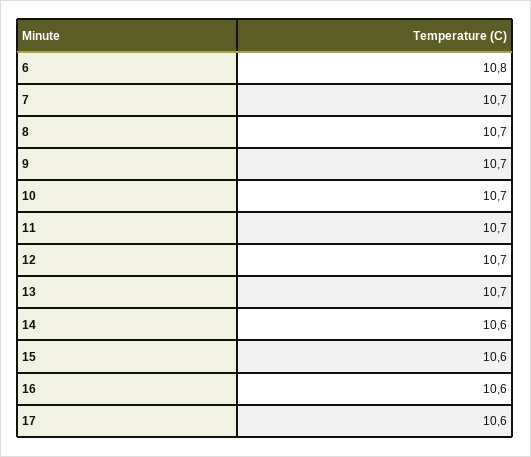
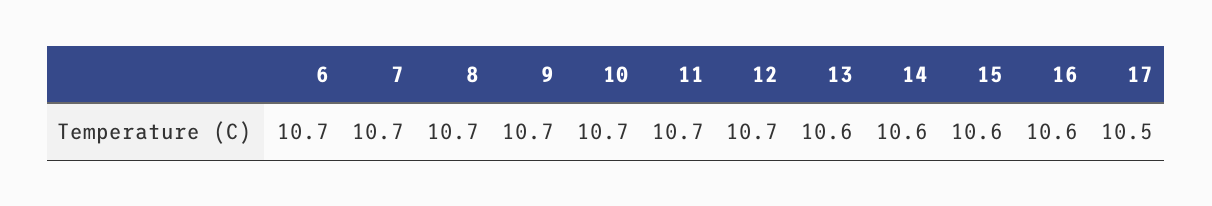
  {
-   "6": 10.8,
+   "6": 10.7,
    "7": 10.7,
    "8": 10.7,
    "9": 10.7,
    "10": 10.7,
    "11": 10.7,
    "12": 10.7,
-   "13": 10.7,
+   "13": 10.6,
    "14": 10.6,
    "15": 10.6,
    "16": 10.6,
-   "17": 10.6
+   "17": 10.5
  }

